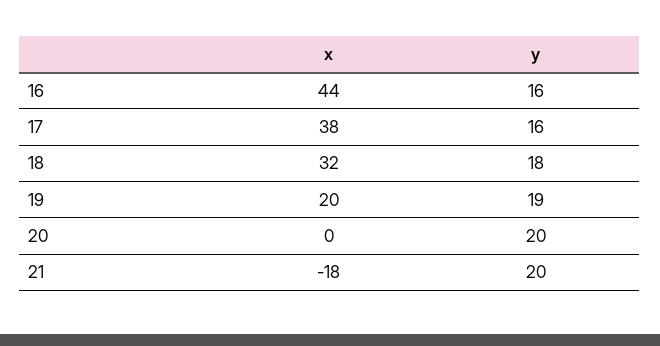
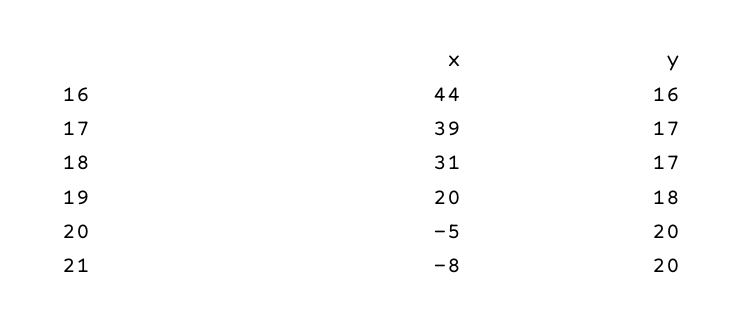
  {
    "x": {
      "16": 44,
-     "17": 38,
+     "17": 39,
-     "18": 32,
+     "18": 31,
      "19": 20,
-     "20": 0,
+     "20": -5,
-     "21": -18
+     "21": -8
    },
    "y": {
      "16": 16,
-     "17": 16,
+     "17": 17,
-     "18": 18,
+     "18": 17,
-     "19": 19,
+     "19": 18,
      "20": 20,
      "21": 20
    }
  }

